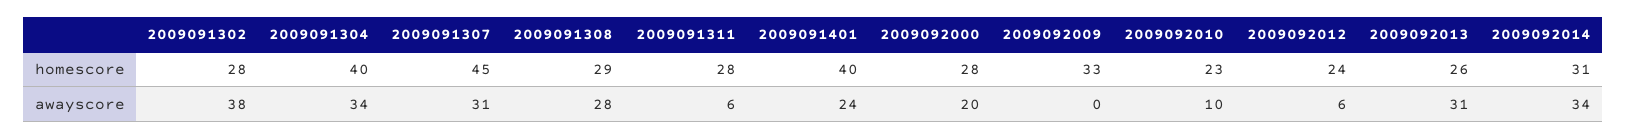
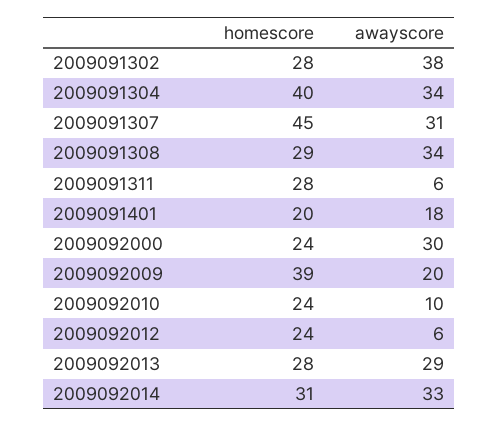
  {
    "2009091302": {
      "homescore": 28,
      "awayscore": 38
    },
    "2009091304": {
      "homescore": 40,
      "awayscore": 34
    },
    "2009091307": {
      "homescore": 45,
      "awayscore": 31
    },
    "2009091308": {
      "homescore": 29,
-     "awayscore": 28
+     "awayscore": 34
    },
    "2009091311": {
      "homescore": 28,
      "awayscore": 6
    },
    "2009091401": {
-     "homescore": 40,
+     "homescore": 20,
-     "awayscore": 24
+     "awayscore": 18
    },
    "2009092000": {
-     "homescore": 28,
+     "homescore": 24,
-     "awayscore": 20
+     "awayscore": 30
    },
    "2009092009": {
-     "homescore": 33,
+     "homescore": 39,
-     "awayscore": 0
+     "awayscore": 20
    },
    "2009092010": {
-     "homescore": 23,
+     "homescore": 24,
      "awayscore": 10
    },
    "2009092012": {
      "homescore": 24,
      "awayscore": 6
    },
    "2009092013": {
-     "homescore": 26,
+     "homescore": 28,
-     "awayscore": 31
+     "awayscore": 29
    },
    "2009092014": {
      "homescore": 31,
-     "awayscore": 34
+     "awayscore": 33
    }
  }

